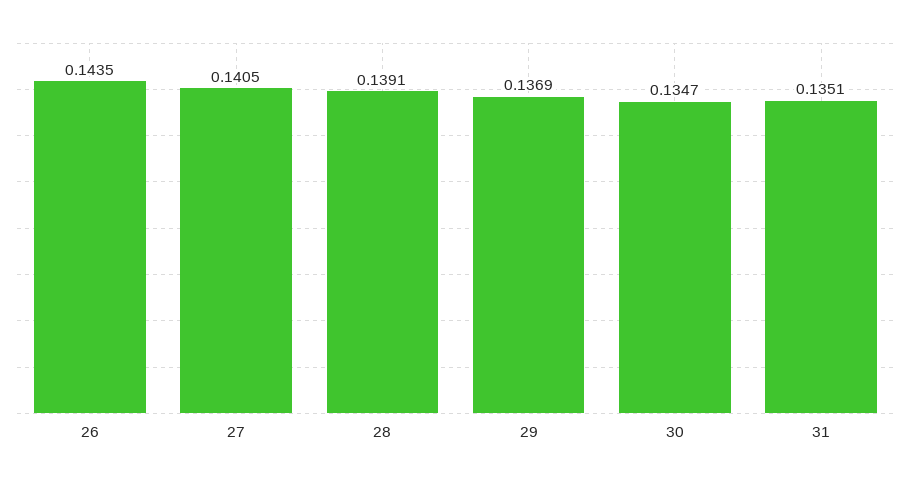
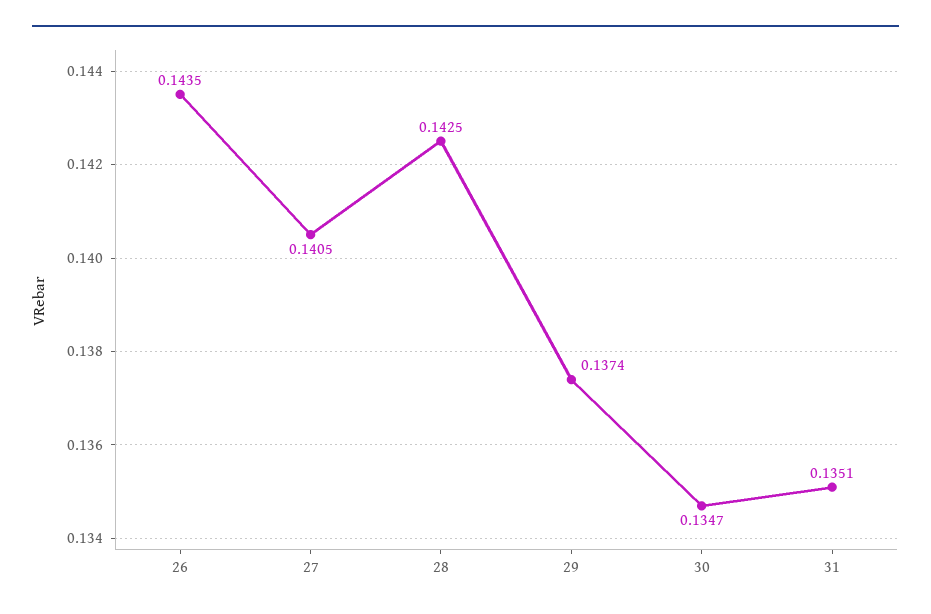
  {
    "26": 0.1435,
    "27": 0.1405,
-   "28": 0.1391,
+   "28": 0.1425,
-   "29": 0.1369,
+   "29": 0.1374,
    "30": 0.1347,
    "31": 0.1351
  }

